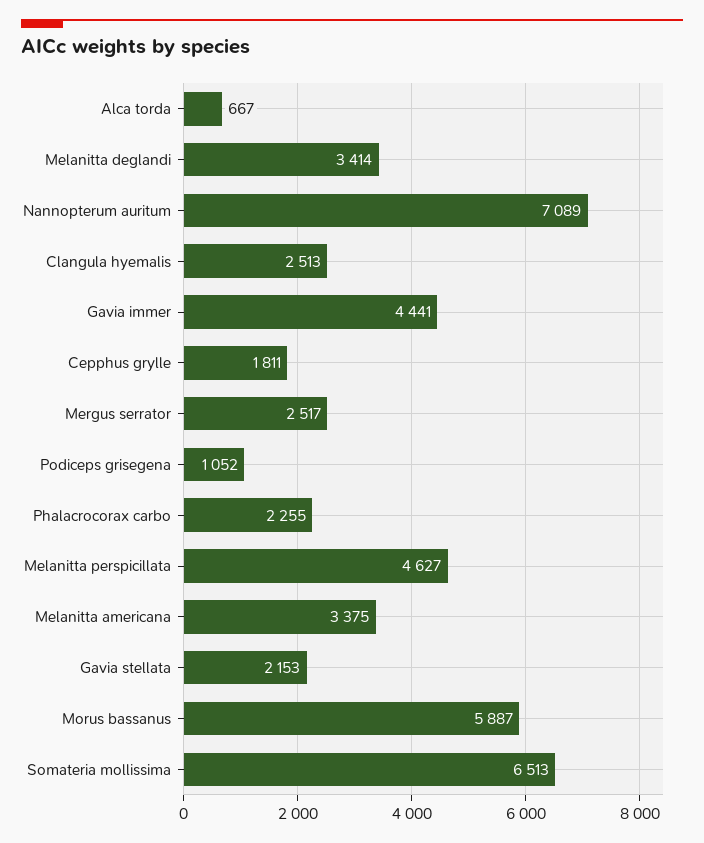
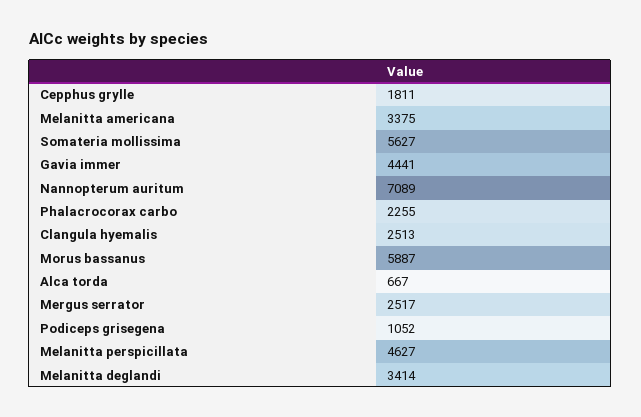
  {
    "Alca torda": 667,
    "Melanitta deglandi": 3414,
    "Nannopterum auritum": 7089,
    "Clangula hyemalis": 2513,
    "Gavia immer": 4441,
    "Cepphus grylle": 1811,
    "Mergus serrator": 2517,
    "Podiceps grisegena": 1052,
    "Phalacrocorax carbo": 2255,
    "Melanitta perspicillata": 4627,
    "Melanitta americana": 3375,
-   "Gavia stellata": 2153,
    "Morus bassanus": 5887,
-   "Somateria mollissima": 6513
+   "Somateria mollissima": 5627
  }

